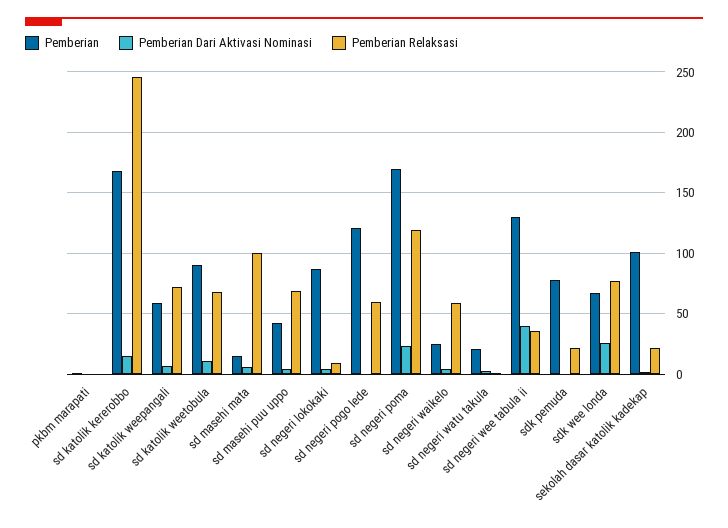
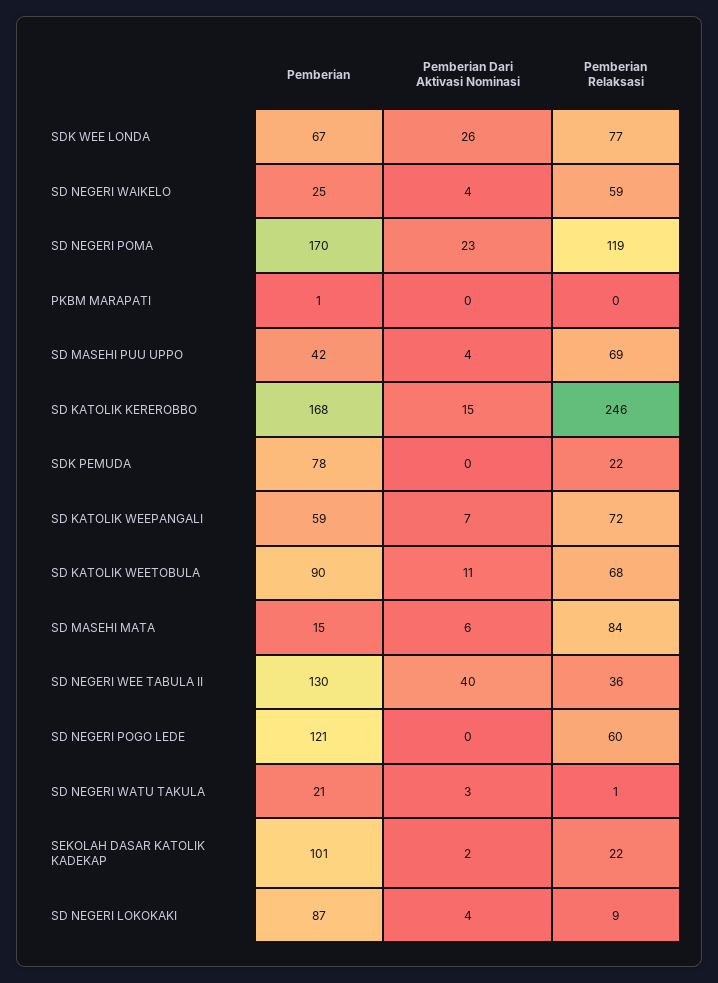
  {
    "Pemberian": {
      "pkbm marapati": 1,
      "sd katolik kererobbo": 168,
      "sd katolik weepangali": 59,
      "sd katolik weetobula": 90,
      "sd masehi mata": 15,
      "sd masehi puu uppo": 42,
      "sd negeri lokokaki": 87,
      "sd negeri pogo lede": 121,
      "sd negeri poma": 170,
      "sd negeri waikelo": 25,
      "sd negeri watu takula": 21,
      "sd negeri wee tabula ii": 130,
      "sdk pemuda": 78,
      "sdk wee londa": 67,
      "sekolah dasar katolik kadekap": 101
    },
    "Pemberian Dari Aktivasi Nominasi": {
      "pkbm marapati": 0,
      "sd katolik kererobbo": 15,
      "sd katolik weepangali": 7,
      "sd katolik weetobula": 11,
      "sd masehi mata": 6,
      "sd masehi puu uppo": 4,
      "sd negeri lokokaki": 4,
      "sd negeri pogo lede": 0,
      "sd negeri poma": 23,
      "sd negeri waikelo": 4,
      "sd negeri watu takula": 3,
      "sd negeri wee tabula ii": 40,
      "sdk pemuda": 0,
      "sdk wee londa": 26,
      "sekolah dasar katolik kadekap": 2
    },
    "Pemberian Relaksasi": {
      "pkbm marapati": 0,
      "sd katolik kererobbo": 246,
      "sd katolik weepangali": 72,
      "sd katolik weetobula": 68,
-     "sd masehi mata": 100,
+     "sd masehi mata": 84,
      "sd masehi puu uppo": 69,
      "sd negeri lokokaki": 9,
      "sd negeri pogo lede": 60,
      "sd negeri poma": 119,
      "sd negeri waikelo": 59,
      "sd negeri watu takula": 1,
      "sd negeri wee tabula ii": 36,
      "sdk pemuda": 22,
      "sdk wee londa": 77,
      "sekolah dasar katolik kadekap": 22
    }
  }

